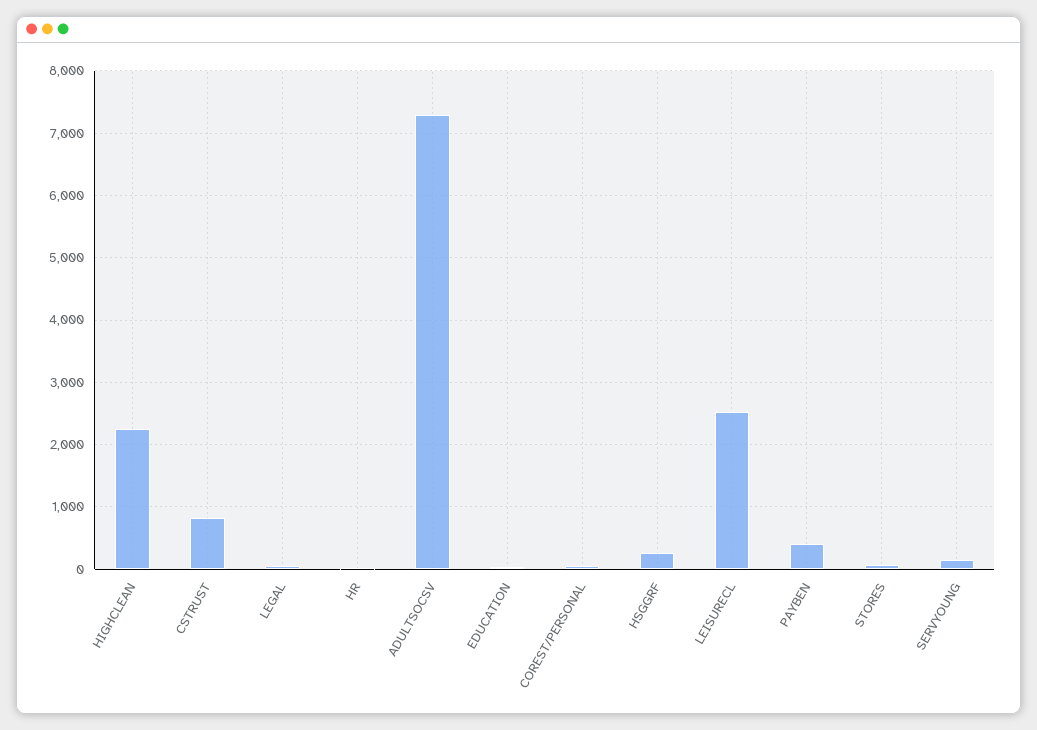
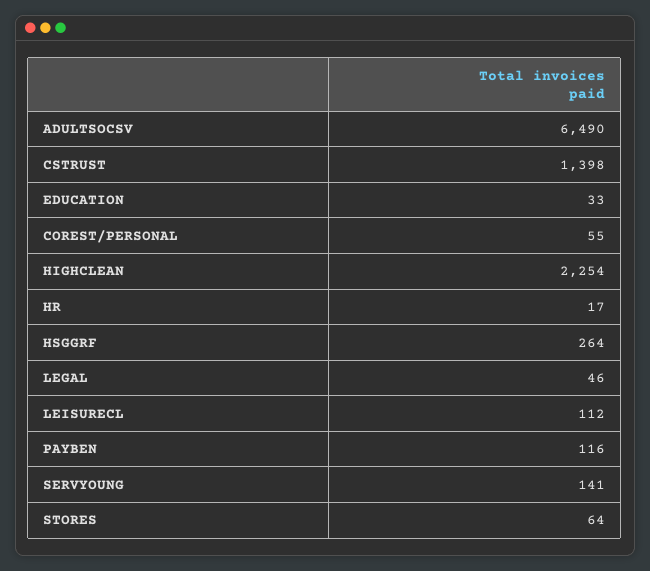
  {
    "HIGHCLEAN": 2254,
-   "CSTRUST": 800,
+   "CSTRUST": 1398,
    "LEGAL": 46,
    "HR": 17,
-   "ADULTSOCSV": 7300,
+   "ADULTSOCSV": 6490,
    "EDUCATION": 33,
    "COREST/PERSONAL": 55,
    "HSGGRF": 264,
-   "LEISURECL": 2500,
+   "LEISURECL": 112,
-   "PAYBEN": 400,
+   "PAYBEN": 116,
    "STORES": 64,
    "SERVYOUNG": 141
  }

